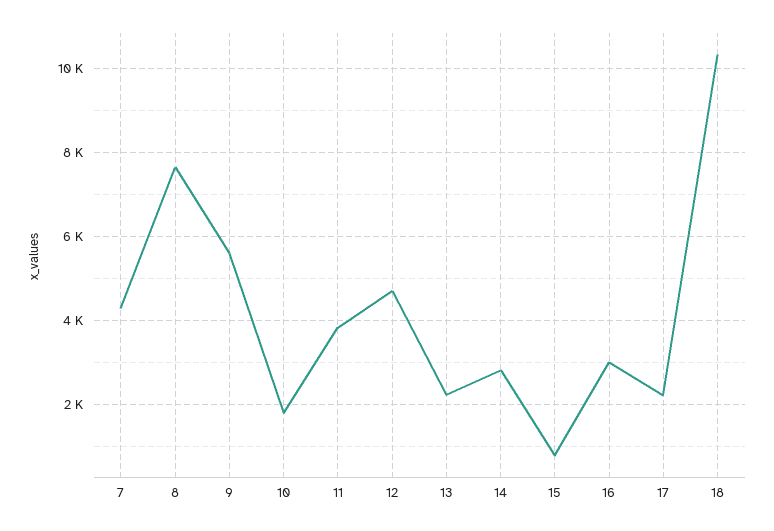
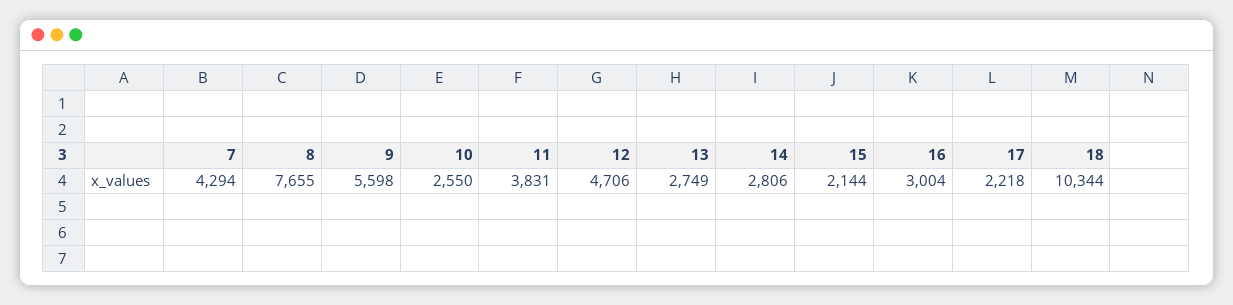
  {
    "7": 4294,
    "8": 7655,
    "9": 5598,
-   "10": 1800,
+   "10": 2550,
    "11": 3831,
    "12": 4706,
-   "13": 2200,
+   "13": 2749,
    "14": 2806,
-   "15": 800,
+   "15": 2144,
    "16": 3004,
    "17": 2218,
    "18": 10344
  }

